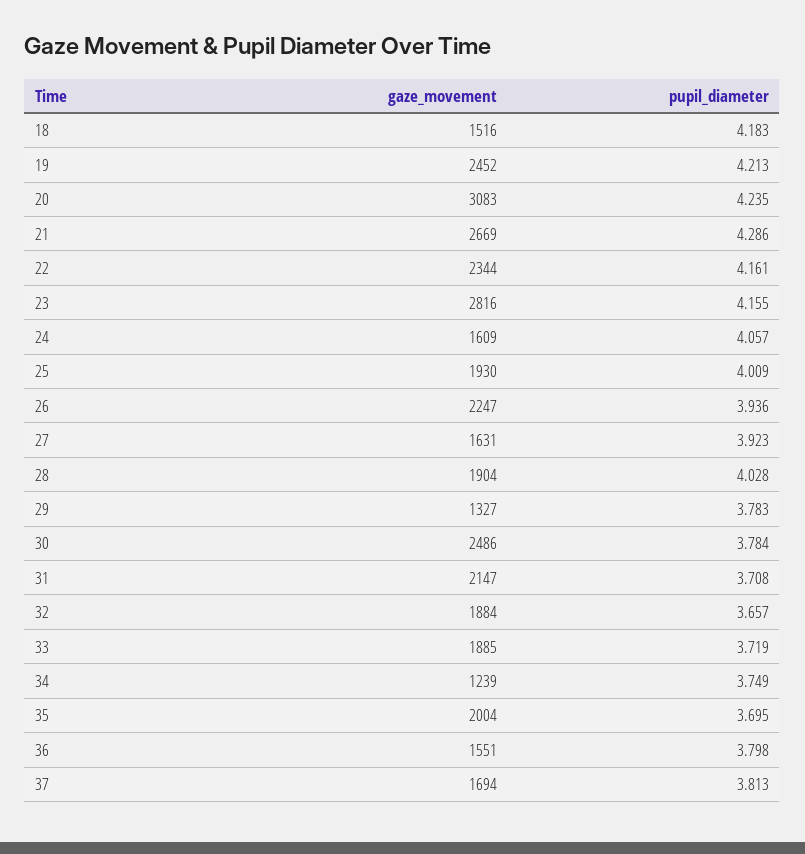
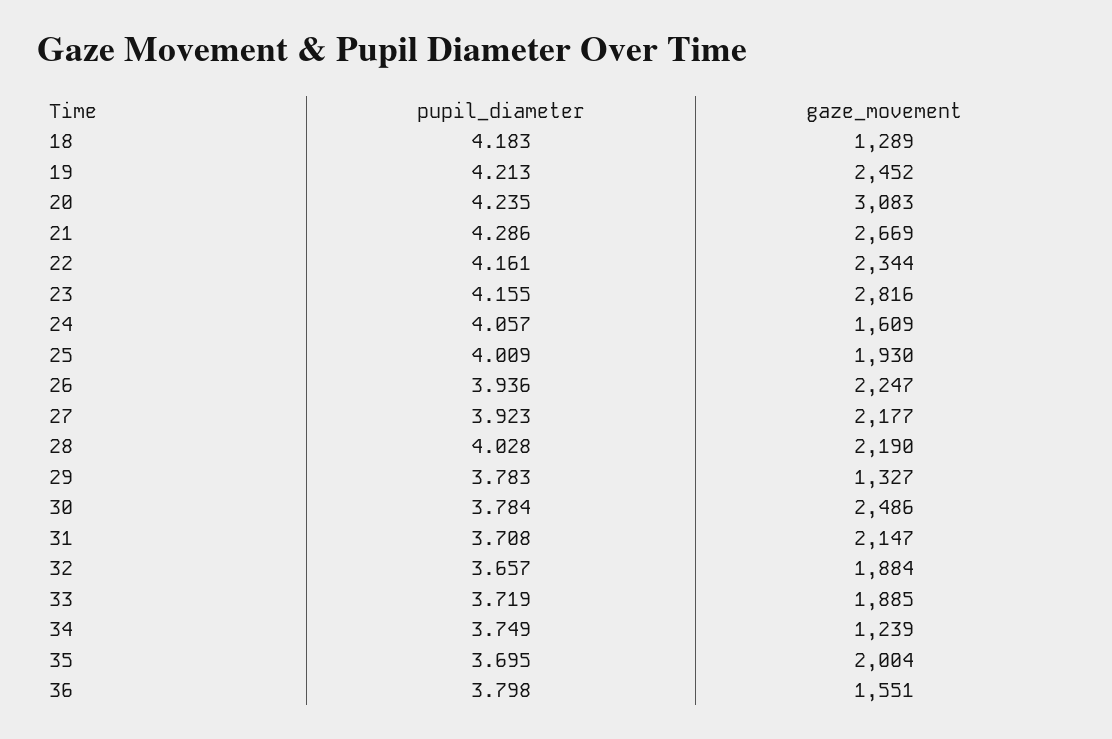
  {
    "gaze_movement": {
-     "18": 1516,
+     "18": 1289,
      "19": 2452,
      "20": 3083,
      "21": 2669,
      "22": 2344,
      "23": 2816,
      "24": 1609,
      "25": 1930,
      "26": 2247,
-     "27": 1631,
+     "27": 2177,
-     "28": 1904,
+     "28": 2190,
      "29": 1327,
      "30": 2486,
      "31": 2147,
      "32": 1884,
      "33": 1885,
      "34": 1239,
      "35": 2004,
-     "36": 1551,
+     "36": 1551
-     "37": 1694
    },
    "pupil_diameter": {
      "18": 4.183,
      "19": 4.213,
      "20": 4.235,
      "21": 4.286,
      "22": 4.161,
      "23": 4.155,
      "24": 4.057,
      "25": 4.009,
      "26": 3.936,
      "27": 3.923,
      "28": 4.028,
      "29": 3.783,
      "30": 3.784,
      "31": 3.708,
      "32": 3.657,
      "33": 3.719,
      "34": 3.749,
      "35": 3.695,
-     "36": 3.798,
+     "36": 3.798
-     "37": 3.813
    }
  }

